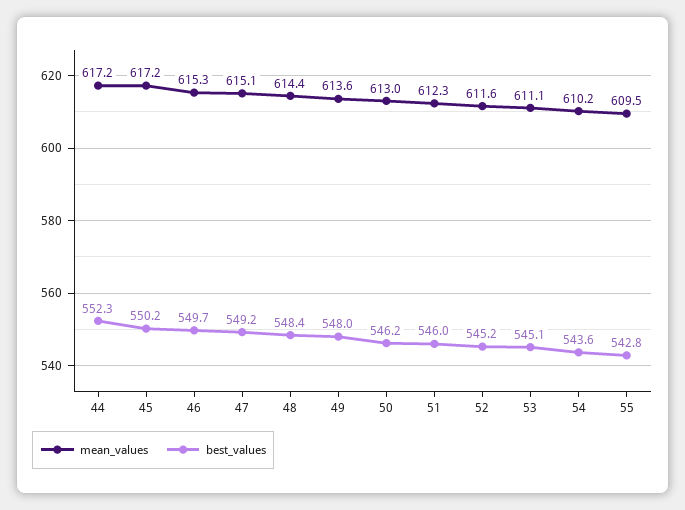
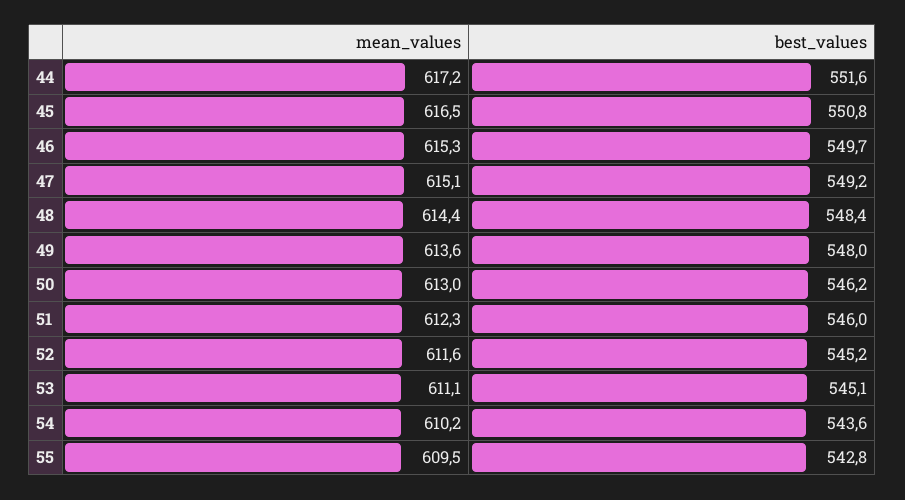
  {
    "mean_values": {
      "44": 617.2,
-     "45": 617.2,
+     "45": 616.5,
      "46": 615.3,
      "47": 615.1,
      "48": 614.4,
      "49": 613.6,
      "50": 613,
      "51": 612.3,
      "52": 611.6,
      "53": 611.1,
      "54": 610.2,
      "55": 609.5
    },
    "best_values": {
-     "44": 552.3,
+     "44": 551.6,
-     "45": 550.2,
+     "45": 550.8,
      "46": 549.7,
      "47": 549.2,
      "48": 548.4,
      "49": 548,
      "50": 546.2,
      "51": 546,
      "52": 545.2,
      "53": 545.1,
      "54": 543.6,
      "55": 542.8
    }
  }

